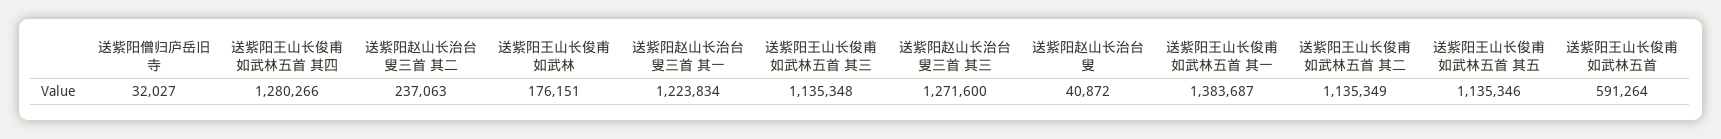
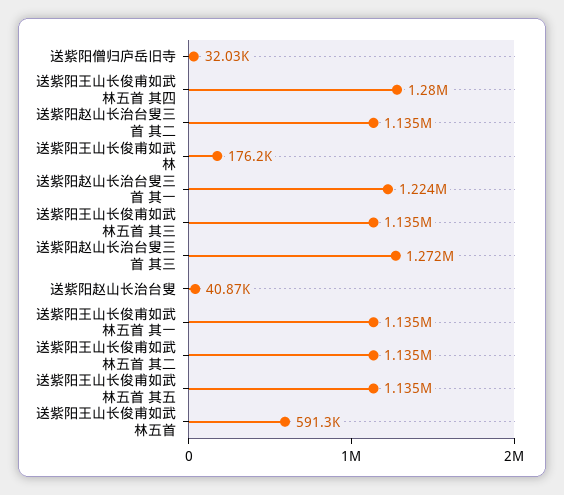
  {
    "送紫阳僧归庐岳旧寺": 32027,
    "送紫阳王山长俊甫如武林五首 其四": 1280266,
-   "送紫阳赵山长治台叟三首 其二": 237063,
+   "送紫阳赵山长治台叟三首 其二": 1135000,
    "送紫阳王山长俊甫如武林": 176151,
    "送紫阳赵山长治台叟三首 其一": 1223834,
    "送紫阳王山长俊甫如武林五首 其三": 1135348,
    "送紫阳赵山长治台叟三首 其三": 1271600,
    "送紫阳赵山长治台叟": 40872,
-   "送紫阳王山长俊甫如武林五首 其一": 1383687,
+   "送紫阳王山长俊甫如武林五首 其一": 1135000,
    "送紫阳王山长俊甫如武林五首 其二": 1135349,
    "送紫阳王山长俊甫如武林五首 其五": 1135346,
    "送紫阳王山长俊甫如武林五首": 591264
  }

